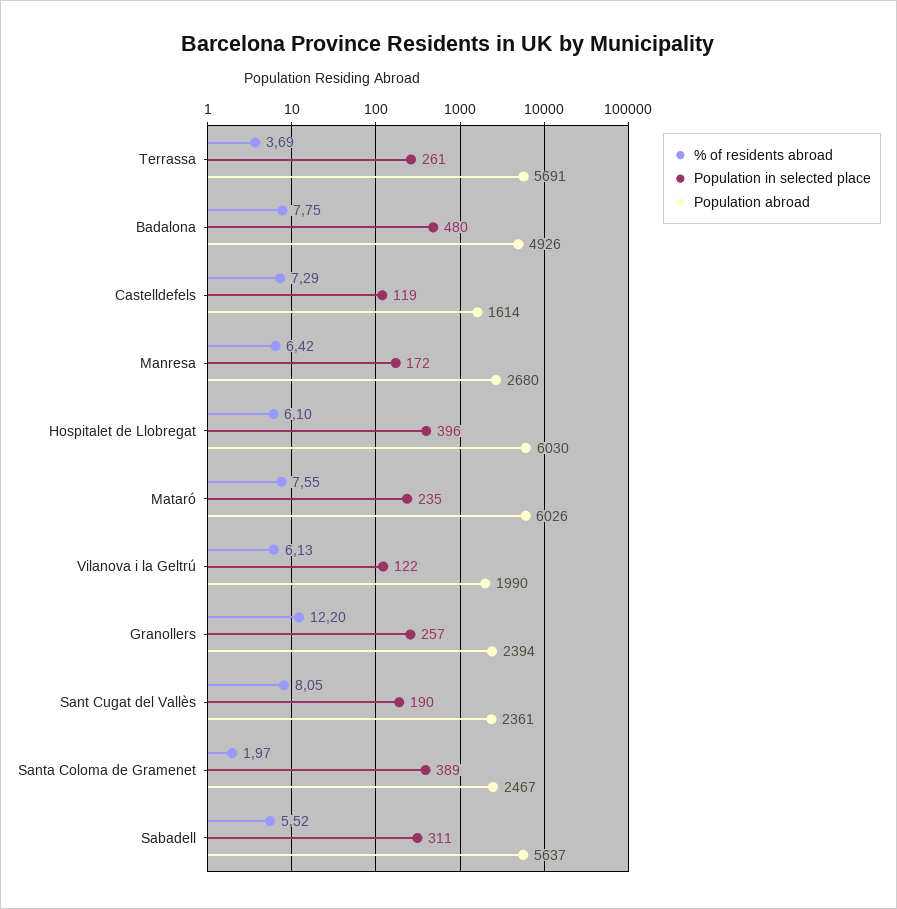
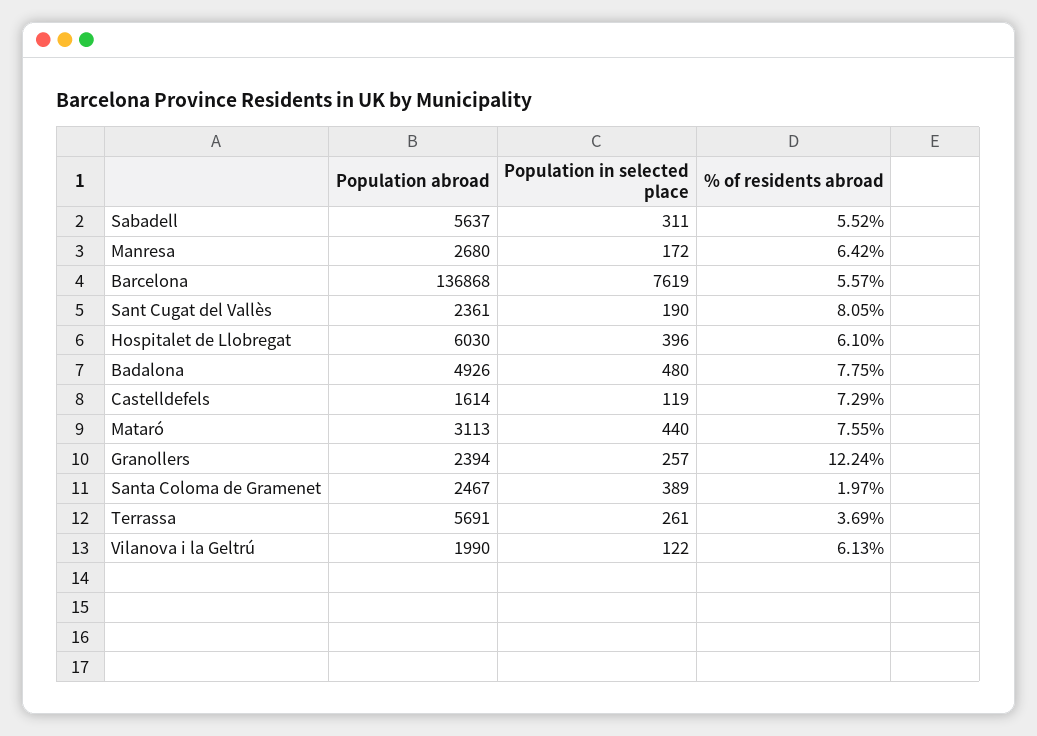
  {
    "% of residents abroad": {
      "Terrassa": 3.69,
      "Badalona": 7.75,
      "Castelldefels": 7.29,
      "Manresa": 6.42,
      "Hospitalet de Llobregat": 6.1,
      "Mataró": 7.55,
      "Vilanova i la Geltrú": 6.13,
-     "Granollers": 12.2,
+     "Granollers": 12.24,
      "Sant Cugat del Vallès": 8.05,
      "Santa Coloma de Gramenet": 1.97,
-     "Sabadell": 5.52
+     "Sabadell": 5.52,
+     "Barcelona": 5.57
    },
    "Population in selected place": {
      "Terrassa": 261,
      "Badalona": 480,
      "Castelldefels": 119,
      "Manresa": 172,
      "Hospitalet de Llobregat": 396,
-     "Mataró": 235,
+     "Mataró": 440,
      "Vilanova i la Geltrú": 122,
      "Granollers": 257,
      "Sant Cugat del Vallès": 190,
      "Santa Coloma de Gramenet": 389,
-     "Sabadell": 311
+     "Sabadell": 311,
+     "Barcelona": 7619
    },
    "Population abroad": {
      "Terrassa": 5691,
      "Badalona": 4926,
      "Castelldefels": 1614,
      "Manresa": 2680,
      "Hospitalet de Llobregat": 6030,
-     "Mataró": 6026,
+     "Mataró": 3113,
      "Vilanova i la Geltrú": 1990,
      "Granollers": 2394,
      "Sant Cugat del Vallès": 2361,
      "Santa Coloma de Gramenet": 2467,
-     "Sabadell": 5637
+     "Sabadell": 5637,
+     "Barcelona": 136868
    }
  }

